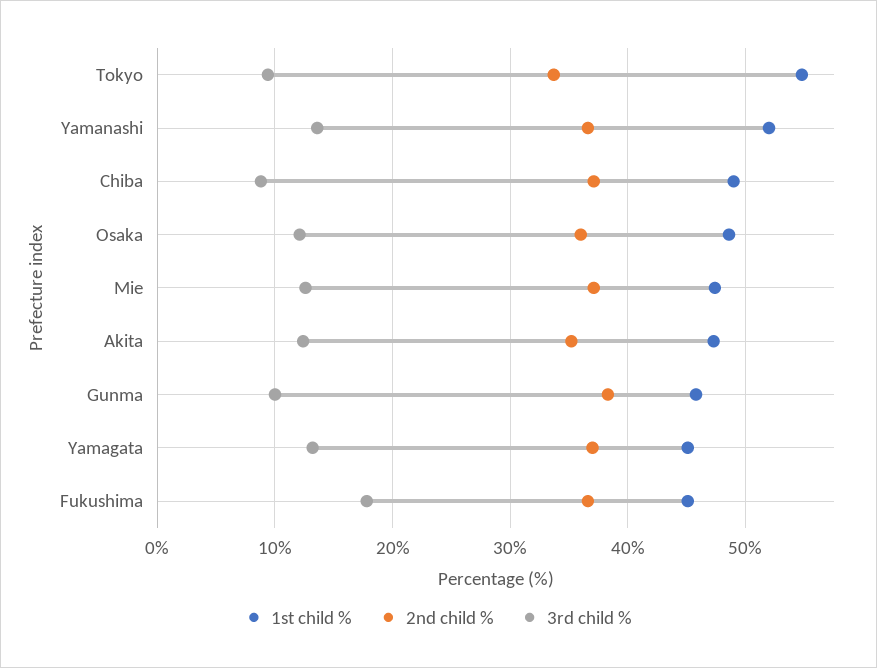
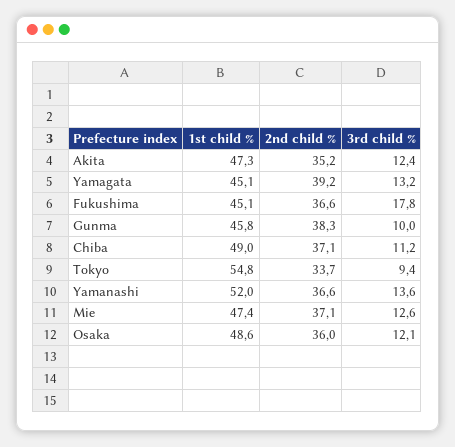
  {
    "1st child %": {
      "Tokyo": 54.8,
      "Yamanashi": 52,
      "Chiba": 49,
      "Osaka": 48.6,
      "Mie": 47.4,
      "Akita": 47.3,
      "Gunma": 45.8,
      "Yamagata": 45.1,
      "Fukushima": 45.1
    },
    "2nd child %": {
      "Tokyo": 33.7,
      "Yamanashi": 36.6,
      "Chiba": 37.1,
      "Osaka": 36,
      "Mie": 37.1,
      "Akita": 35.2,
      "Gunma": 38.3,
-     "Yamagata": 37,
+     "Yamagata": 39.2,
      "Fukushima": 36.6
    },
    "3rd child %": {
      "Tokyo": 9.4,
      "Yamanashi": 13.6,
-     "Chiba": 9,
+     "Chiba": 11.2,
      "Osaka": 12.1,
      "Mie": 12.6,
      "Akita": 12.4,
      "Gunma": 10,
      "Yamagata": 13.2,
      "Fukushima": 17.8
    }
  }

